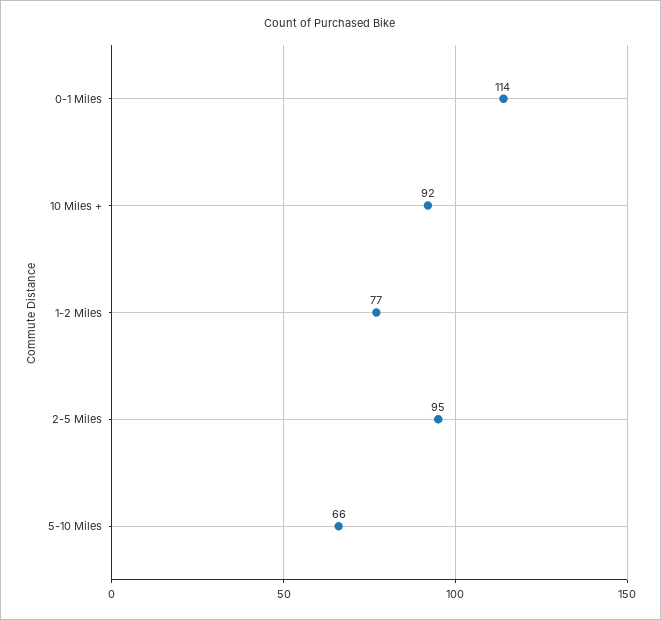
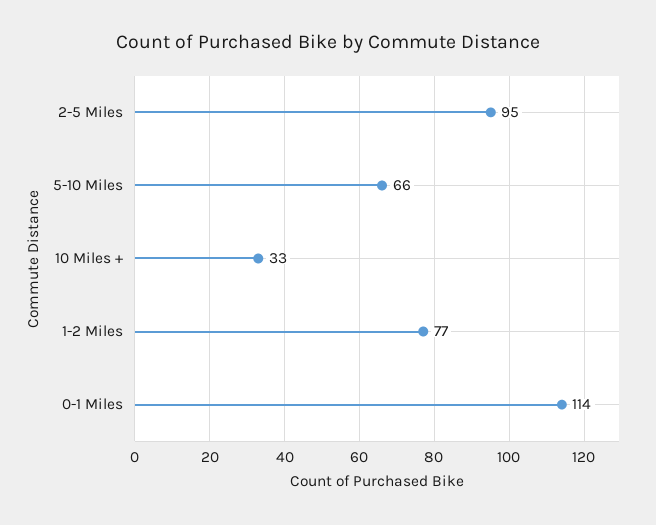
  {
    "0-1 Miles": 114,
-   "10 Miles +": 92,
+   "10 Miles +": 33,
    "1-2 Miles": 77,
    "2-5 Miles": 95,
    "5-10 Miles": 66
  }

